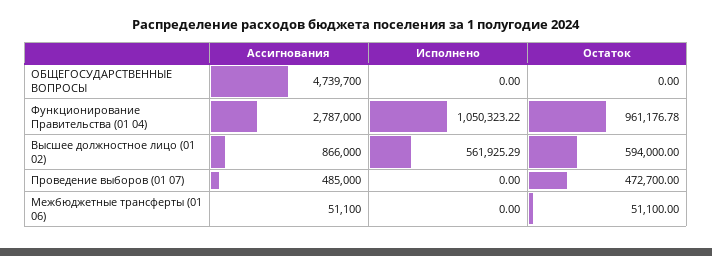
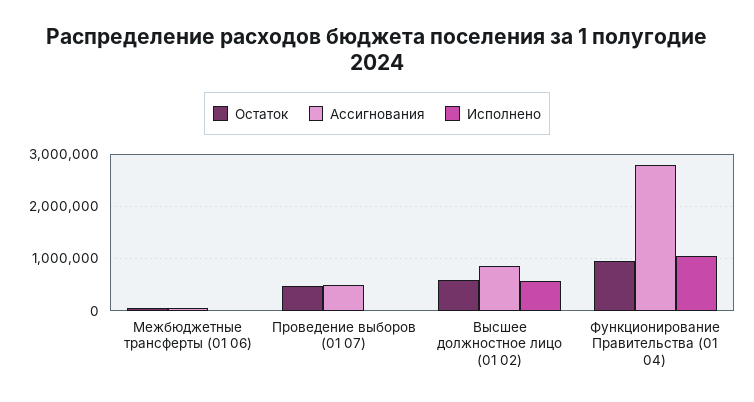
  {
    "Ассигнования": {
-     "ОБЩЕГОСУДАРСТВЕННЫЕ ВОПРОСЫ": 4739700,
      "Функционирование Правительства (01 04)": 2787000,
      "Высшее должностное лицо (01 02)": 866000,
      "Проведение выборов (01 07)": 485000,
      "Межбюджетные трансферты (01 06)": 51100
    },
    "Исполнено": {
-     "ОБЩЕГОСУДАРСТВЕННЫЕ ВОПРОСЫ": 0,
      "Функционирование Правительства (01 04)": 1050323.22,
      "Высшее должностное лицо (01 02)": 561925.29,
      "Проведение выборов (01 07)": 0,
      "Межбюджетные трансферты (01 06)": 0
    },
    "Остаток": {
-     "ОБЩЕГОСУДАРСТВЕННЫЕ ВОПРОСЫ": 0,
      "Функционирование Правительства (01 04)": 961176.78,
      "Высшее должностное лицо (01 02)": 594000,
      "Проведение выборов (01 07)": 472700,
      "Межбюджетные трансферты (01 06)": 51100
    }
  }

